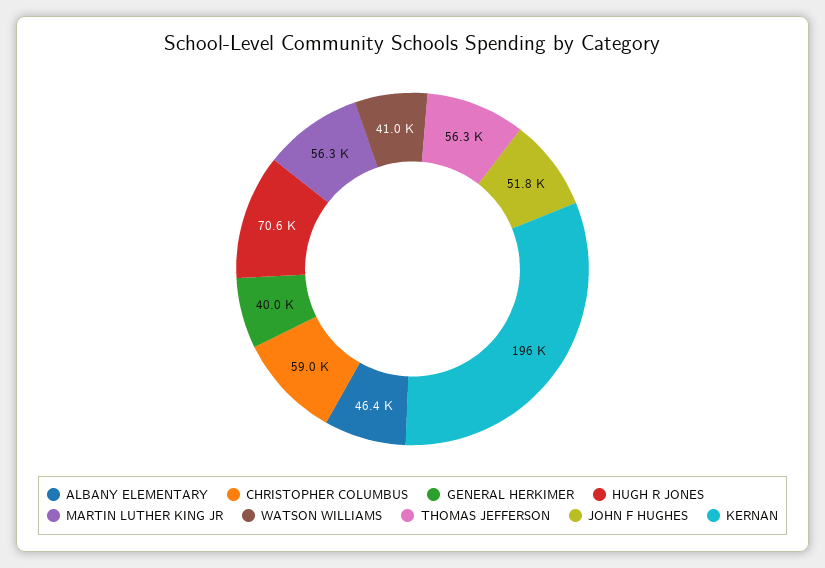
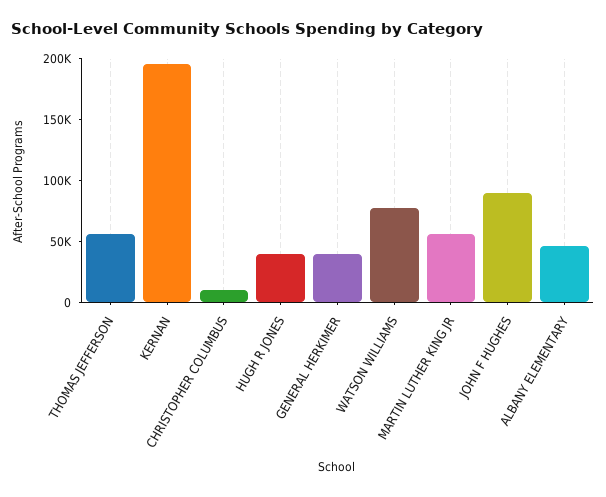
  {
    "ALBANY ELEMENTARY": 46400,
-   "CHRISTOPHER COLUMBUS": 59000,
+   "CHRISTOPHER COLUMBUS": 10000,
    "GENERAL HERKIMER": 40000,
-   "HUGH R JONES": 70600,
+   "HUGH R JONES": 40000,
    "MARTIN LUTHER KING JR": 56300,
-   "WATSON WILLIAMS": 41000,
+   "WATSON WILLIAMS": 80000,
    "THOMAS JEFFERSON": 56300,
-   "JOHN F HUGHES": 51800,
+   "JOHN F HUGHES": 90000,
    "KERNAN": 196000
  }

